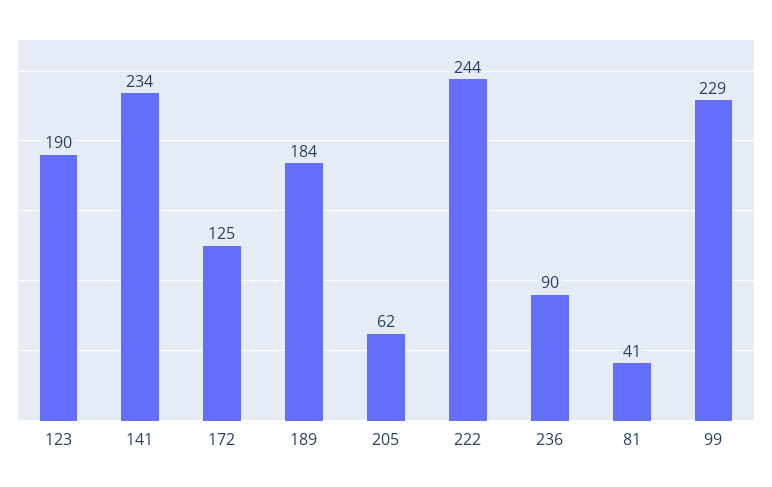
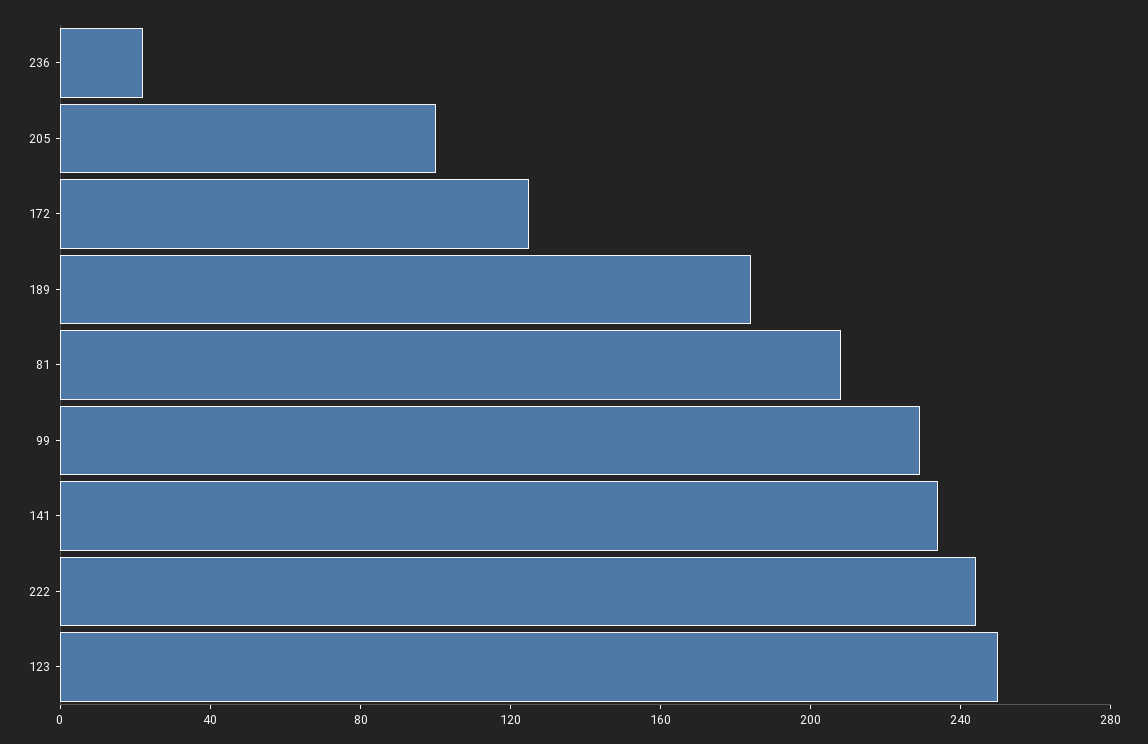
  {
-   "123": 190,
+   "123": 250,
    "141": 234,
    "172": 125,
    "189": 184,
-   "205": 62,
+   "205": 100,
    "222": 244,
-   "236": 90,
+   "236": 20,
-   "81": 41,
+   "81": 210,
    "99": 229
  }

